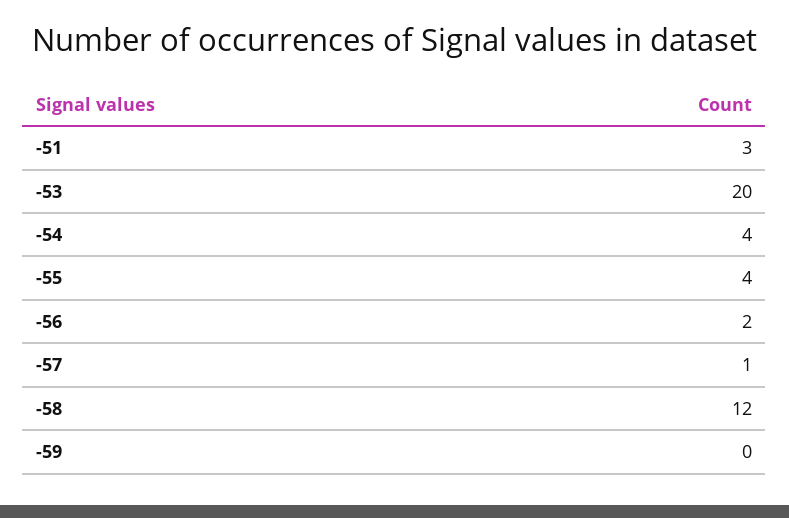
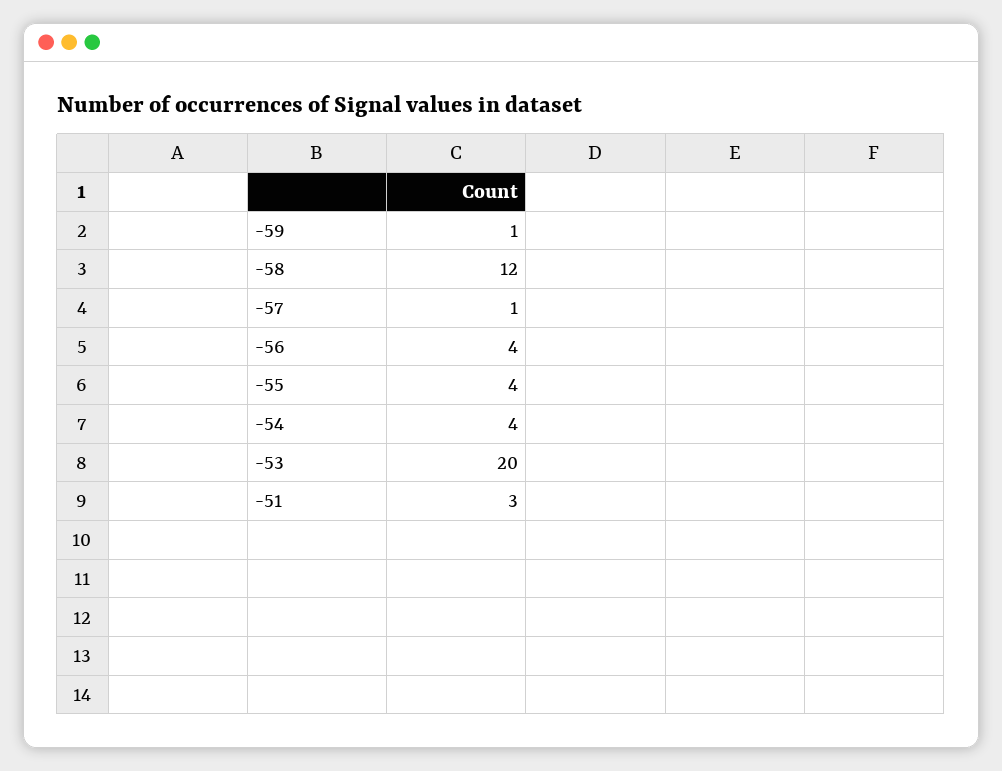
  {
    "-51": 3,
    "-53": 20,
    "-54": 4,
    "-55": 4,
-   "-56": 2,
+   "-56": 4,
    "-57": 1,
    "-58": 12,
-   "-59": 0
+   "-59": 1
  }

